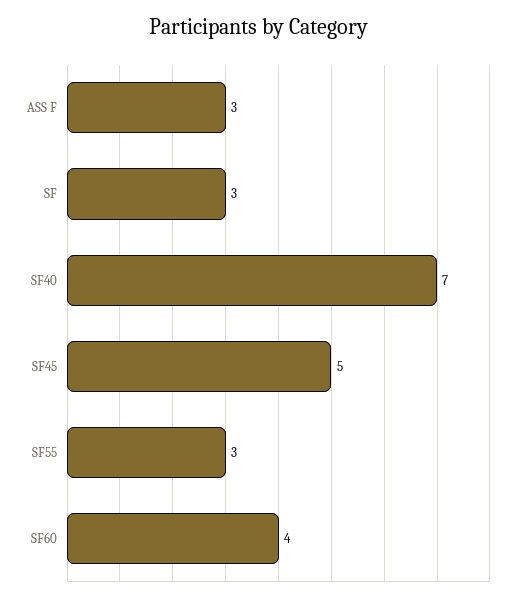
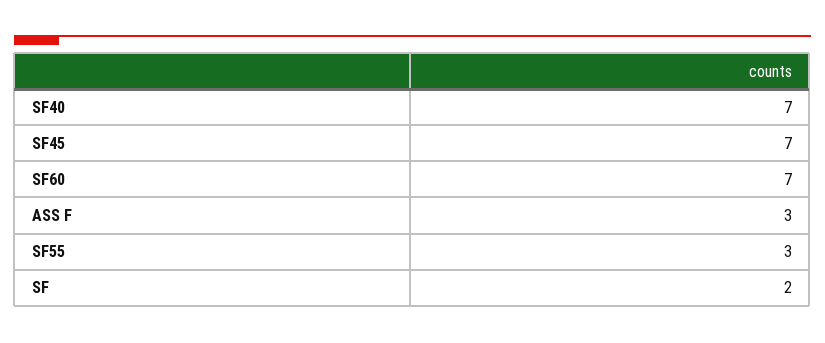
  {
    "ASS F": 3,
-   "SF": 3,
+   "SF": 2,
    "SF40": 7,
-   "SF45": 5,
+   "SF45": 7,
    "SF55": 3,
-   "SF60": 4
+   "SF60": 7
  }

